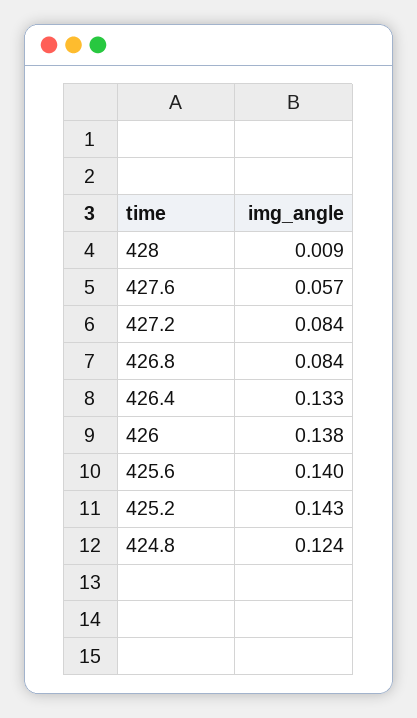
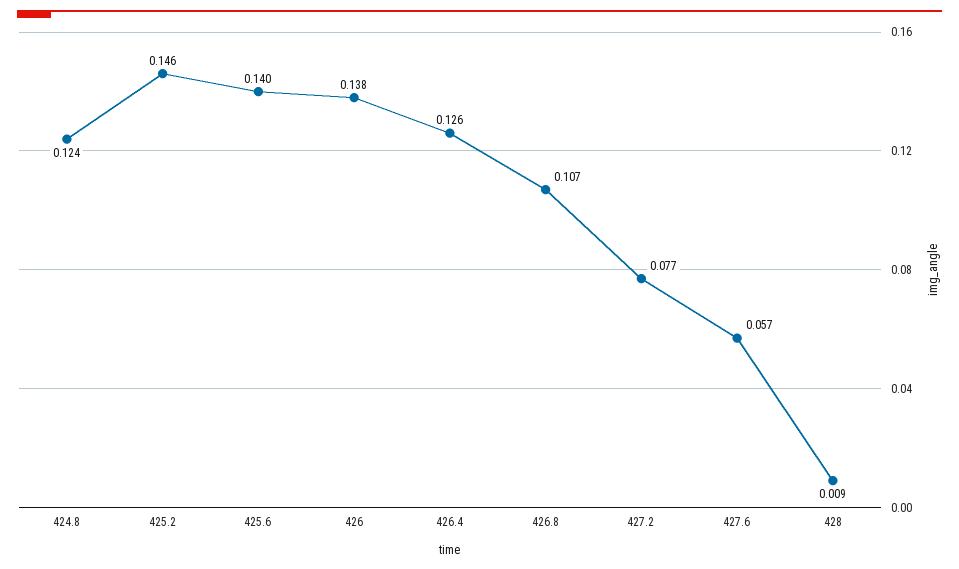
  {
    "428": 0.009,
    "427.6": 0.057,
-   "427.2": 0.084,
+   "427.2": 0.077,
-   "426.8": 0.084,
+   "426.8": 0.107,
-   "426.4": 0.133,
+   "426.4": 0.126,
    "426": 0.138,
    "425.6": 0.14,
-   "425.2": 0.143,
+   "425.2": 0.146,
    "424.8": 0.124
  }

